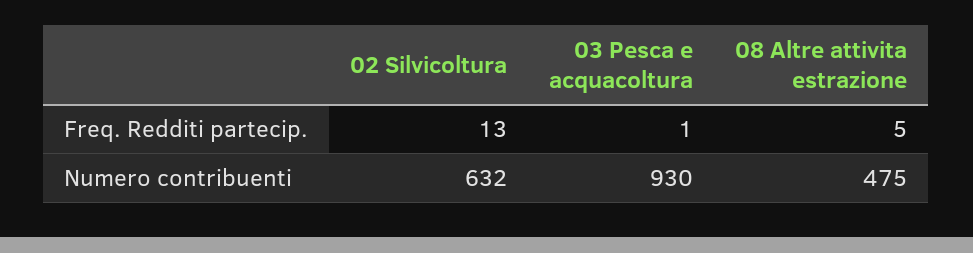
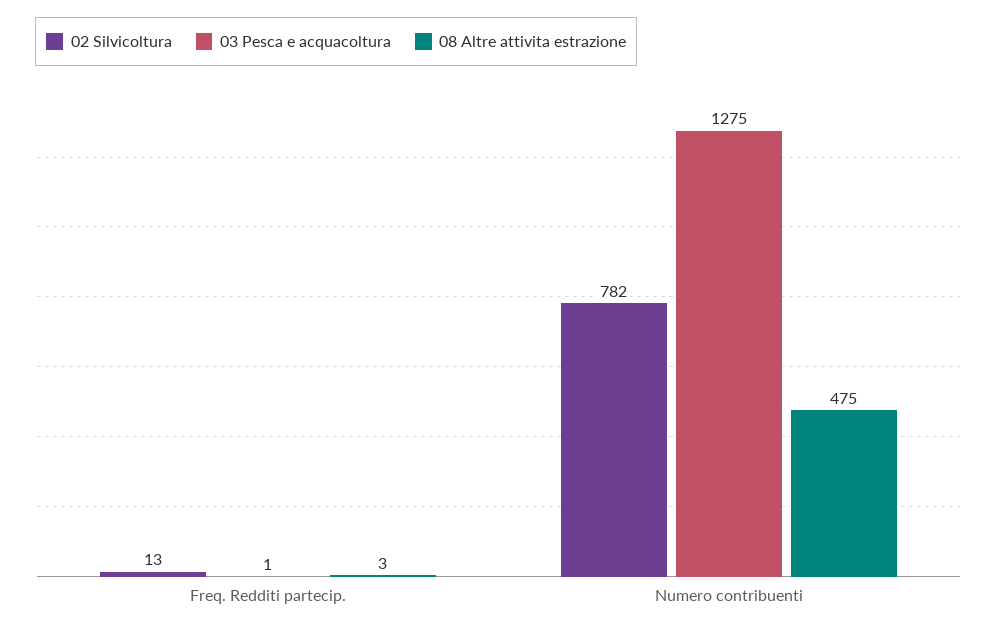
  {
    "02 Silvicoltura": {
      "Freq. Redditi partecip.": 13,
-     "Numero contribuenti": 632
+     "Numero contribuenti": 782
    },
    "03 Pesca e acquacoltura": {
      "Freq. Redditi partecip.": 1,
-     "Numero contribuenti": 930
+     "Numero contribuenti": 1275
    },
    "08 Altre attivita estrazione": {
-     "Freq. Redditi partecip.": 5,
+     "Freq. Redditi partecip.": 3,
      "Numero contribuenti": 475
    }
  }

